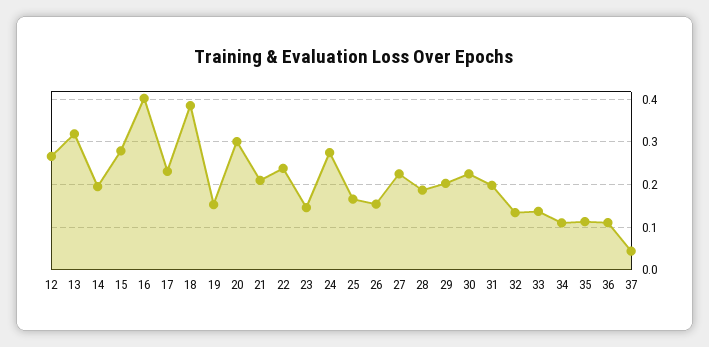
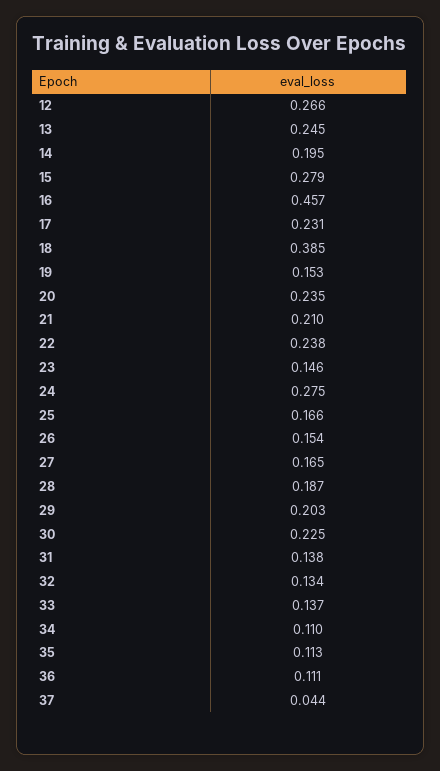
  {
    "12": 0.266,
-   "13": 0.32,
+   "13": 0.245,
    "14": 0.195,
    "15": 0.279,
-   "16": 0.4,
+   "16": 0.457,
    "17": 0.231,
    "18": 0.385,
    "19": 0.153,
-   "20": 0.3,
+   "20": 0.235,
    "21": 0.21,
    "22": 0.238,
    "23": 0.146,
    "24": 0.275,
    "25": 0.166,
    "26": 0.154,
-   "27": 0.22,
+   "27": 0.165,
    "28": 0.187,
    "29": 0.203,
    "30": 0.225,
-   "31": 0.2,
+   "31": 0.138,
    "32": 0.134,
    "33": 0.137,
    "34": 0.11,
    "35": 0.113,
    "36": 0.111,
    "37": 0.044
  }

